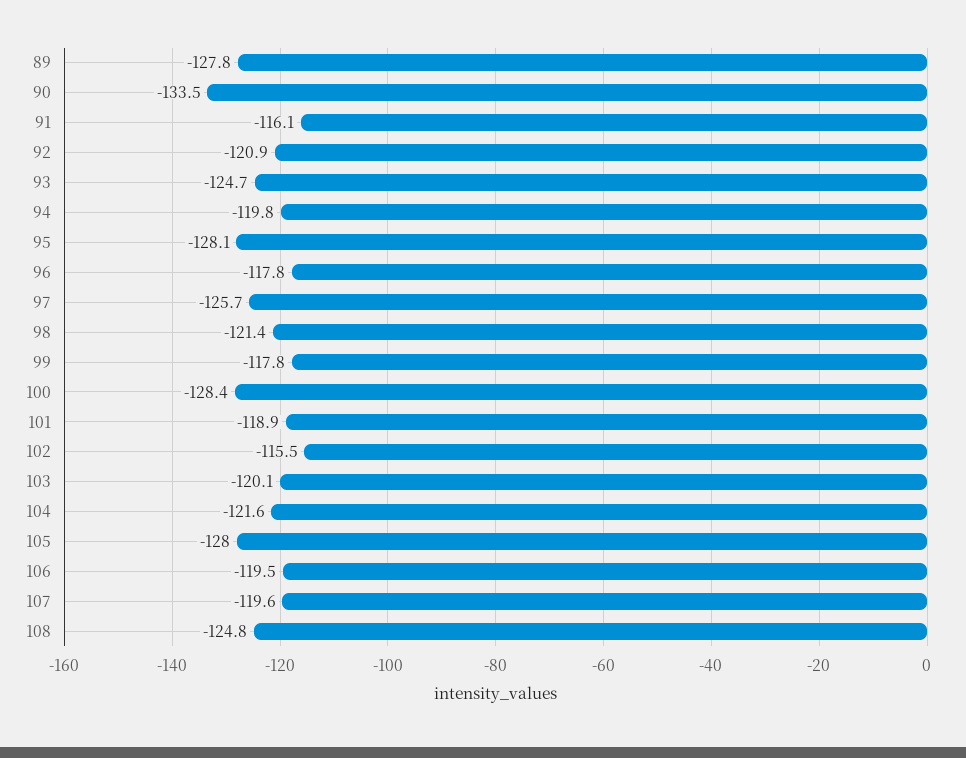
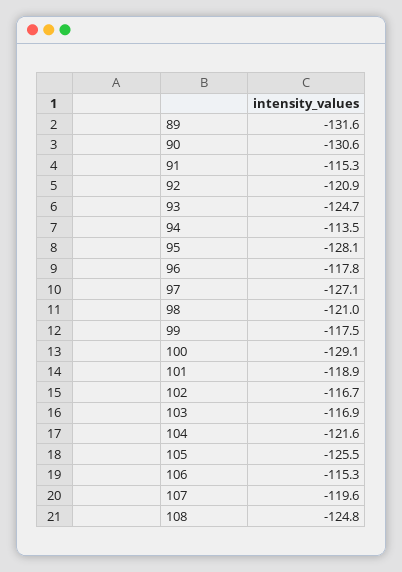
  {
-   "89": -127.8,
+   "89": -131.6,
-   "90": -133.5,
+   "90": -130.6,
-   "91": -116.1,
+   "91": -115.3,
    "92": -120.9,
    "93": -124.7,
-   "94": -119.8,
+   "94": -113.5,
    "95": -128.1,
    "96": -117.8,
-   "97": -125.7,
+   "97": -127.1,
-   "98": -121.4,
+   "98": -121,
-   "99": -117.8,
+   "99": -117.5,
-   "100": -128.4,
+   "100": -129.1,
    "101": -118.9,
-   "102": -115.5,
+   "102": -116.7,
-   "103": -120.1,
+   "103": -116.9,
    "104": -121.6,
-   "105": -128,
+   "105": -125.5,
-   "106": -119.5,
+   "106": -115.3,
    "107": -119.6,
    "108": -124.8
  }

